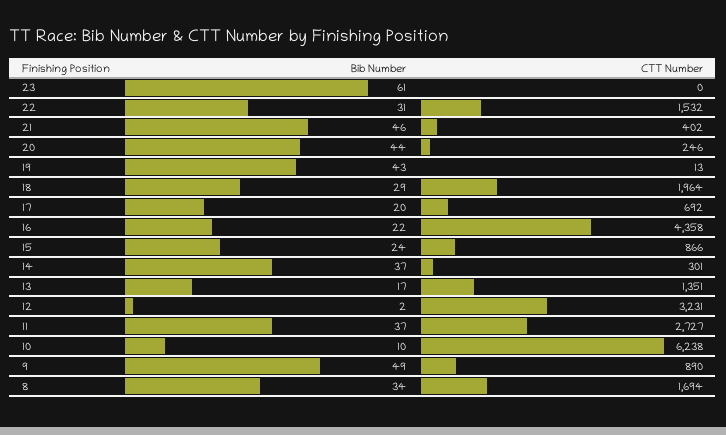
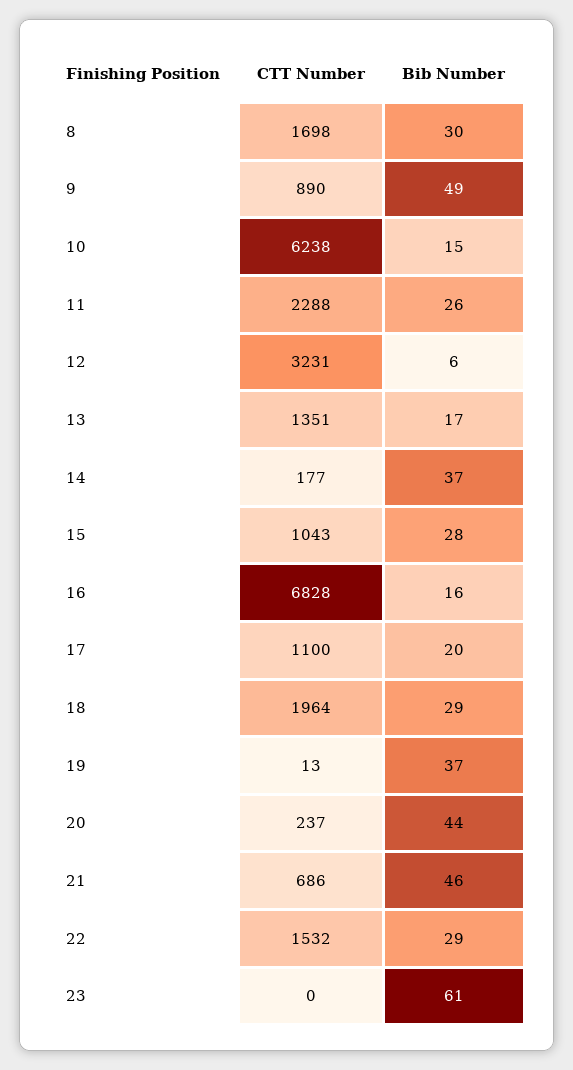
  {
    "Bib Number": {
      "23": 61,
-     "22": 31,
+     "22": 29,
      "21": 46,
      "20": 44,
-     "19": 43,
+     "19": 37,
      "18": 29,
      "17": 20,
-     "16": 22,
+     "16": 16,
-     "15": 24,
+     "15": 28,
      "14": 37,
      "13": 17,
-     "12": 2,
+     "12": 6,
-     "11": 37,
+     "11": 26,
-     "10": 10,
+     "10": 15,
      "9": 49,
-     "8": 34
+     "8": 30
    },
    "CTT Number": {
      "23": 0,
      "22": 1532,
-     "21": 402,
+     "21": 686,
-     "20": 246,
+     "20": 237,
      "19": 13,
      "18": 1964,
-     "17": 692,
+     "17": 1100,
-     "16": 4358,
+     "16": 6828,
-     "15": 866,
+     "15": 1043,
-     "14": 301,
+     "14": 177,
      "13": 1351,
      "12": 3231,
-     "11": 2727,
+     "11": 2288,
      "10": 6238,
      "9": 890,
-     "8": 1694
+     "8": 1698
    }
  }

